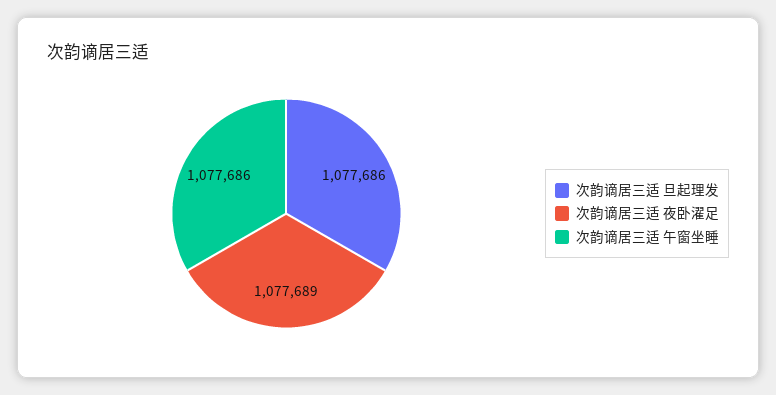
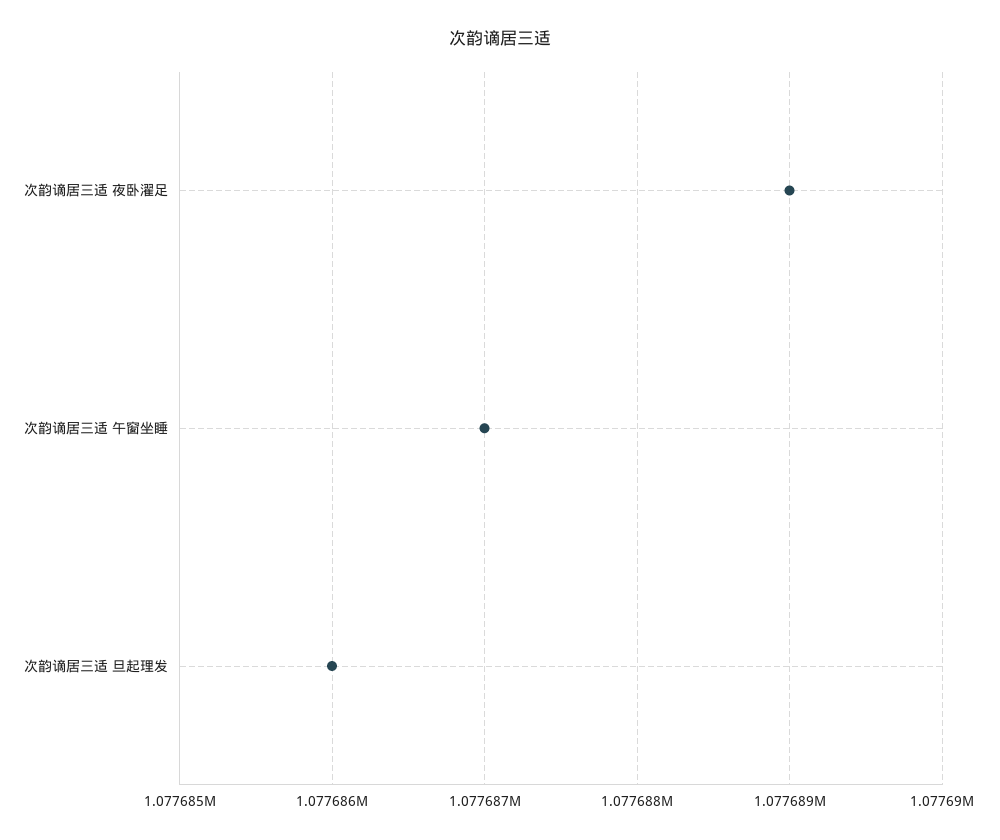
  {
    "次韵谪居三适 旦起理发": 1077686,
    "次韵谪居三适 夜卧濯足": 1077689,
-   "次韵谪居三适 午窗坐睡": 1077686
+   "次韵谪居三适 午窗坐睡": 1077687
  }

